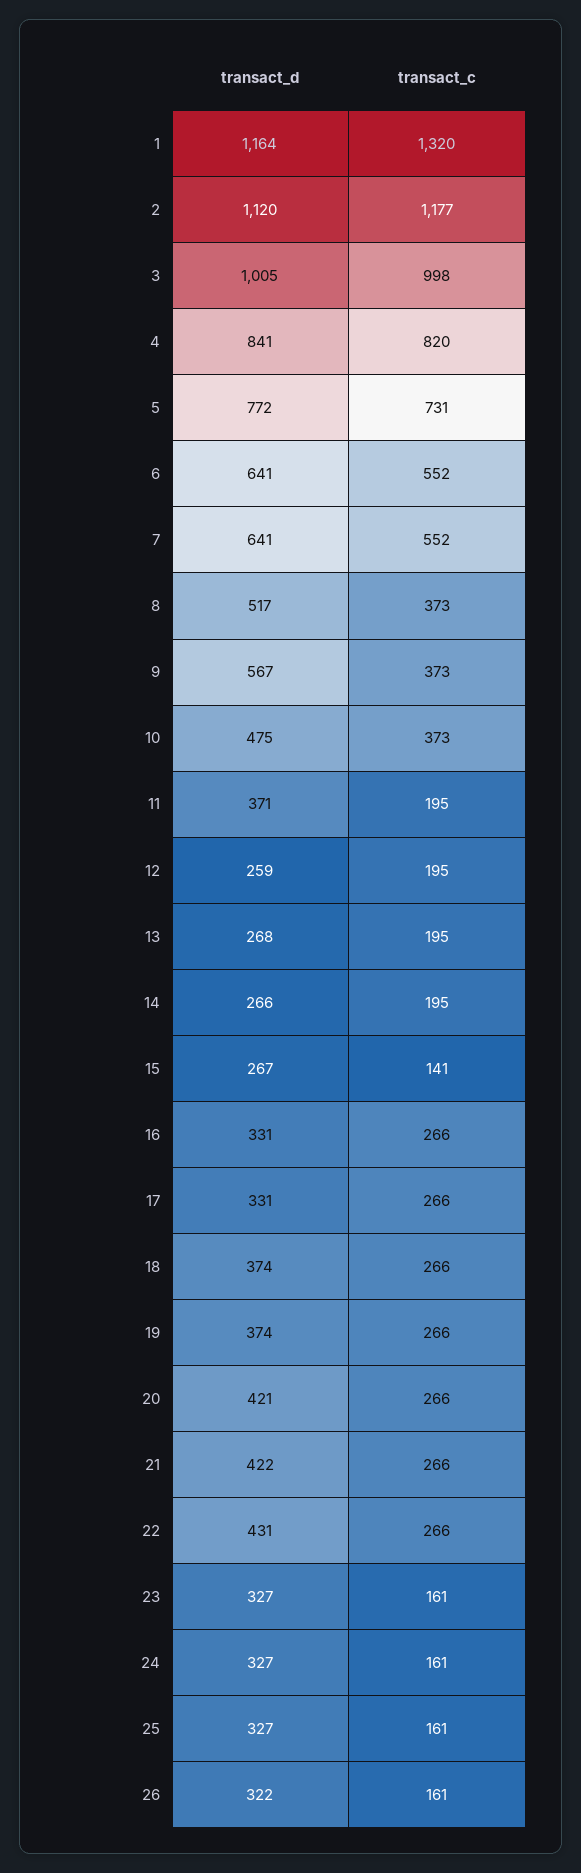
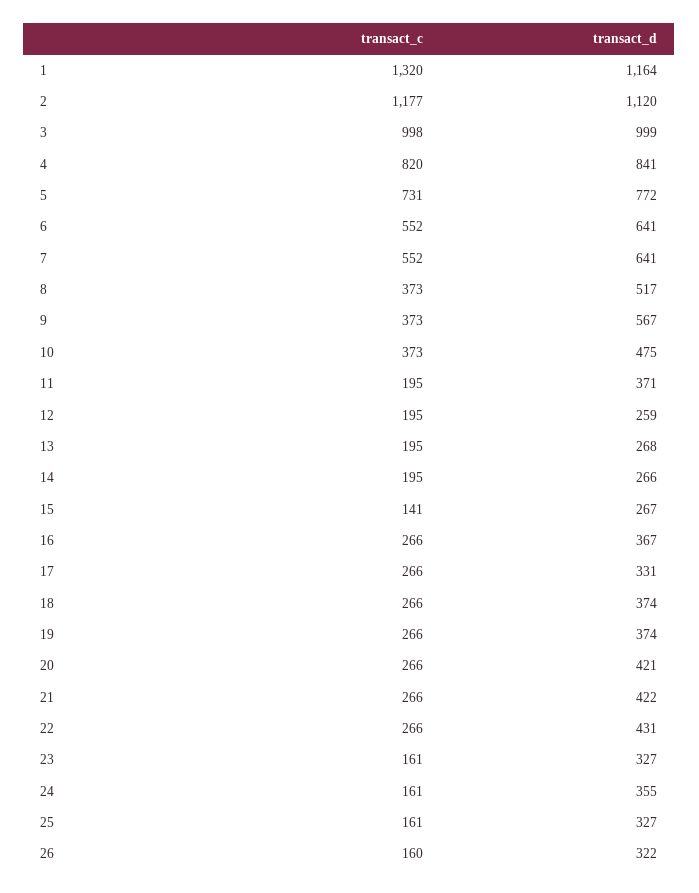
  {
    "transact_d": {
      "1": 1164,
      "2": 1120,
-     "3": 1005,
+     "3": 999,
      "4": 841,
      "5": 772,
      "6": 641,
      "7": 641,
      "8": 517,
      "9": 567,
      "10": 475,
      "11": 371,
      "12": 259,
      "13": 268,
      "14": 266,
      "15": 267,
-     "16": 331,
+     "16": 367,
      "17": 331,
      "18": 374,
      "19": 374,
      "20": 421,
      "21": 422,
      "22": 431,
      "23": 327,
-     "24": 327,
+     "24": 355,
      "25": 327,
      "26": 322
    },
    "transact_c": {
      "1": 1320,
      "2": 1177,
      "3": 998,
      "4": 820,
      "5": 731,
      "6": 552,
      "7": 552,
      "8": 373,
      "9": 373,
      "10": 373,
      "11": 195,
      "12": 195,
      "13": 195,
      "14": 195,
      "15": 141,
      "16": 266,
      "17": 266,
      "18": 266,
      "19": 266,
      "20": 266,
      "21": 266,
      "22": 266,
      "23": 161,
      "24": 161,
      "25": 161,
-     "26": 161
+     "26": 160
    }
  }

